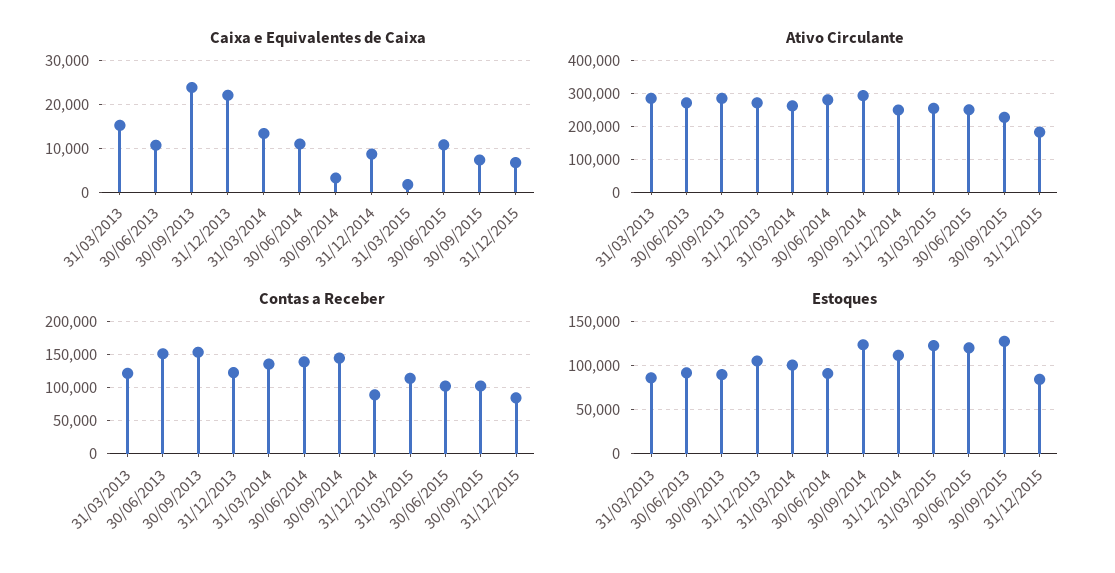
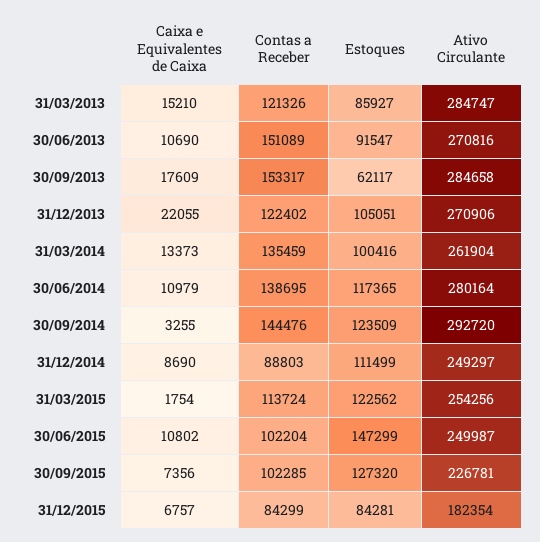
  {
    "Caixa e Equivalentes de Caixa": {
      "31/03/2013": 15210,
      "30/06/2013": 10690,
-     "30/09/2013": 24000,
+     "30/09/2013": 17609,
      "31/12/2013": 22055,
      "31/03/2014": 13373,
      "30/06/2014": 10979,
      "30/09/2014": 3255,
      "31/12/2014": 8690,
      "31/03/2015": 1754,
      "30/06/2015": 10802,
      "30/09/2015": 7356,
      "31/12/2015": 6757
    },
    "Ativo Circulante": {
      "31/03/2013": 284747,
      "30/06/2013": 270816,
      "30/09/2013": 284658,
      "31/12/2013": 270906,
      "31/03/2014": 261904,
      "30/06/2014": 280164,
      "30/09/2014": 292720,
      "31/12/2014": 249297,
      "31/03/2015": 254256,
      "30/06/2015": 249987,
      "30/09/2015": 226781,
      "31/12/2015": 182354
    },
    "Contas a Receber": {
      "31/03/2013": 121326,
      "30/06/2013": 151089,
      "30/09/2013": 153317,
      "31/12/2013": 122402,
      "31/03/2014": 135459,
      "30/06/2014": 138695,
      "30/09/2014": 144476,
      "31/12/2014": 88803,
      "31/03/2015": 113724,
      "30/06/2015": 102204,
      "30/09/2015": 102285,
      "31/12/2015": 84299
    },
    "Estoques": {
      "31/03/2013": 85927,
      "30/06/2013": 91547,
-     "30/09/2013": 90000,
+     "30/09/2013": 62117,
      "31/12/2013": 105051,
      "31/03/2014": 100416,
-     "30/06/2014": 90000,
+     "30/06/2014": 117365,
      "30/09/2014": 123509,
      "31/12/2014": 111499,
      "31/03/2015": 122562,
-     "30/06/2015": 120000,
+     "30/06/2015": 147299,
      "30/09/2015": 127320,
      "31/12/2015": 84281
    }
  }

